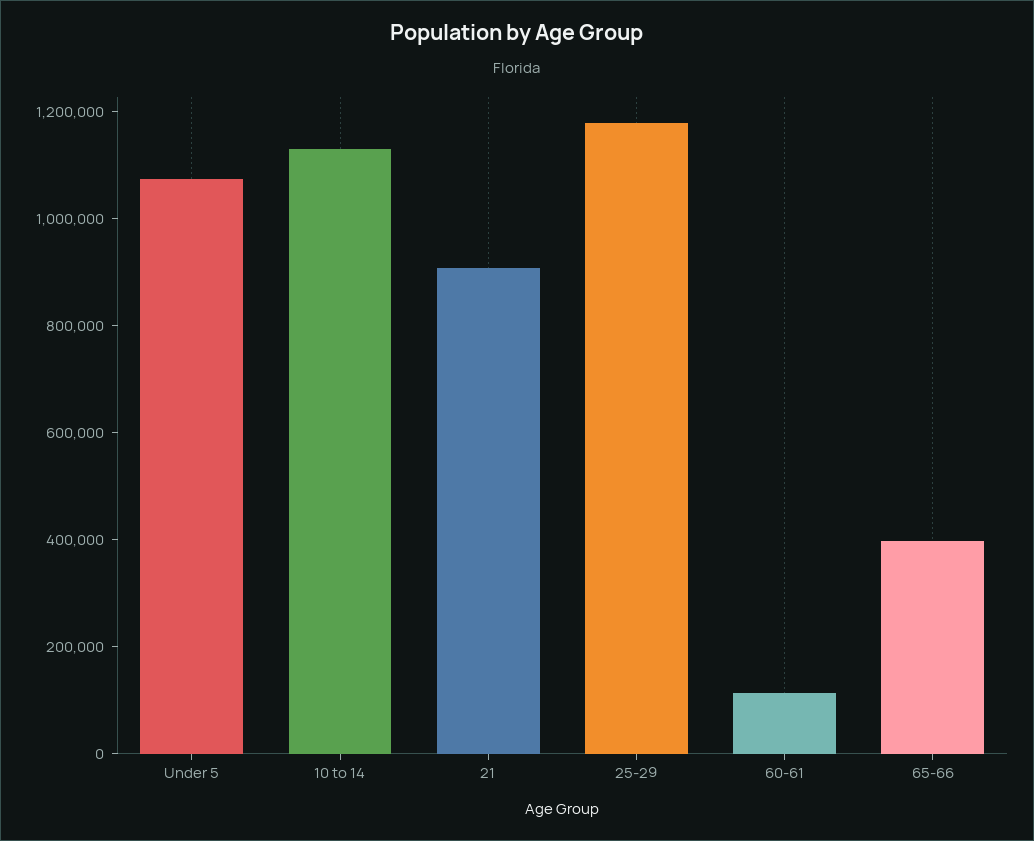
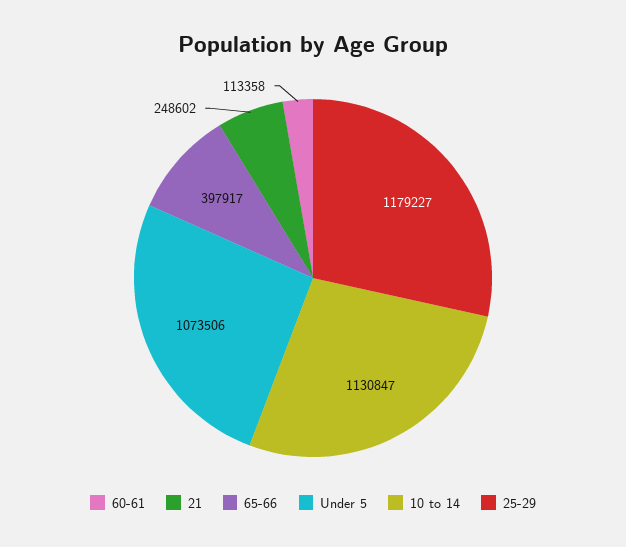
  {
    "Under 5": 1073506,
    "10 to 14": 1130847,
-   "21": 900000,
+   "21": 248602,
    "25-29": 1179227,
    "60-61": 113358,
    "65-66": 397917
  }

